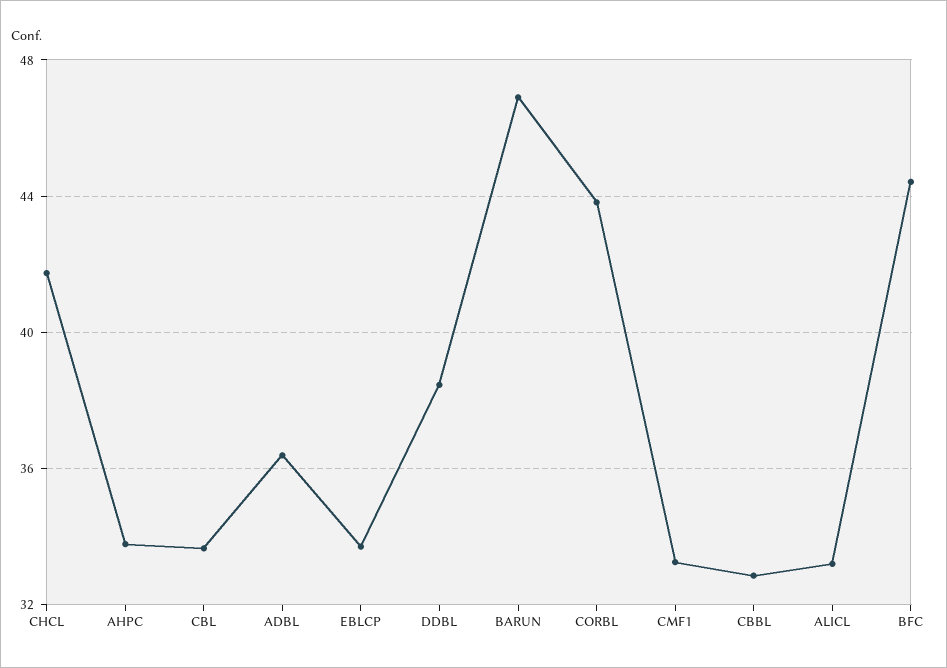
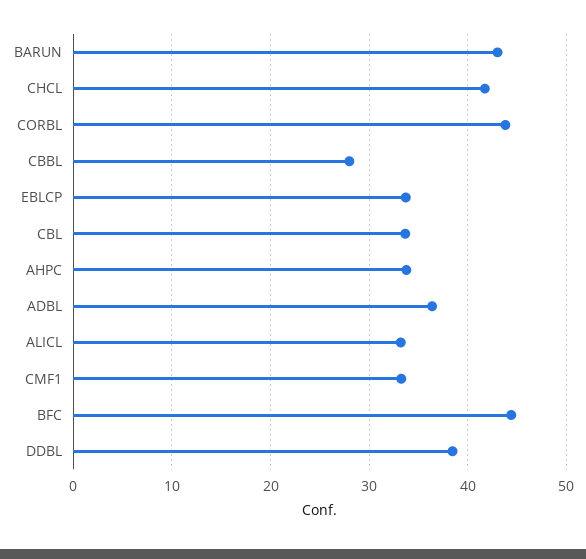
  {
    "CHCL": 41.5,
    "AHPC": 34,
    "CBL": 33.5,
    "ADBL": 36.5,
    "EBLCP": 33.5,
    "DDBL": 38.5,
-   "BARUN": 47,
+   "BARUN": 43,
    "CORBL": 44,
    "CMF1": 33.5,
-   "CBBL": 33,
+   "CBBL": 28,
    "ALICL": 33,
    "BFC": 44.5
  }

